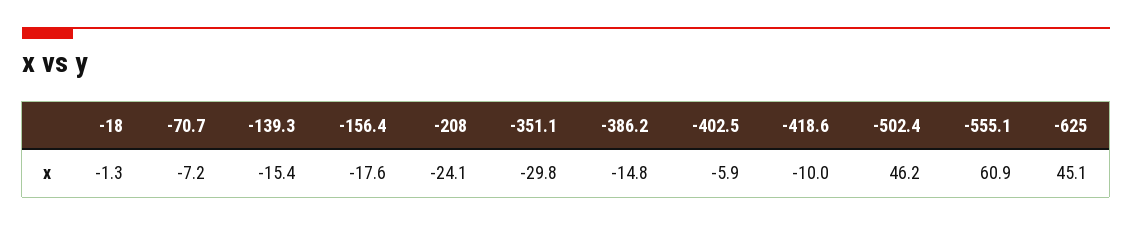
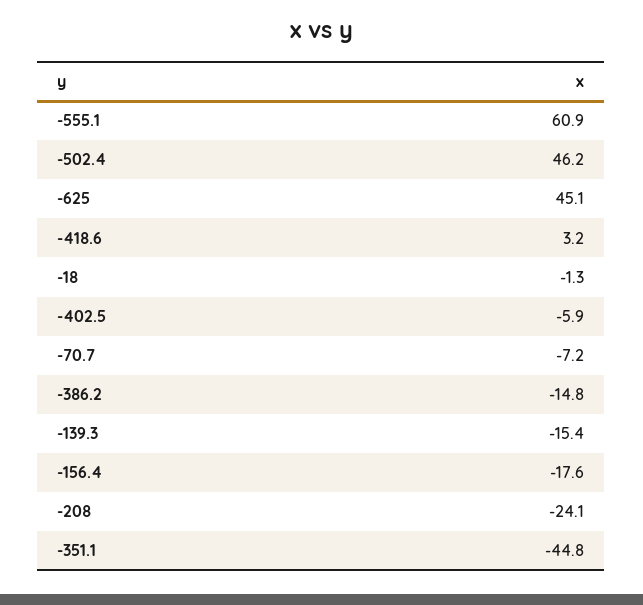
  {
    "-18": -1.3,
    "-70.7": -7.2,
    "-139.3": -15.4,
    "-156.4": -17.6,
    "-208": -24.1,
-   "-351.1": -29.8,
+   "-351.1": -44.8,
    "-386.2": -14.8,
    "-402.5": -5.9,
-   "-418.6": -10,
+   "-418.6": 3.2,
    "-502.4": 46.2,
    "-555.1": 60.9,
    "-625": 45.1
  }

